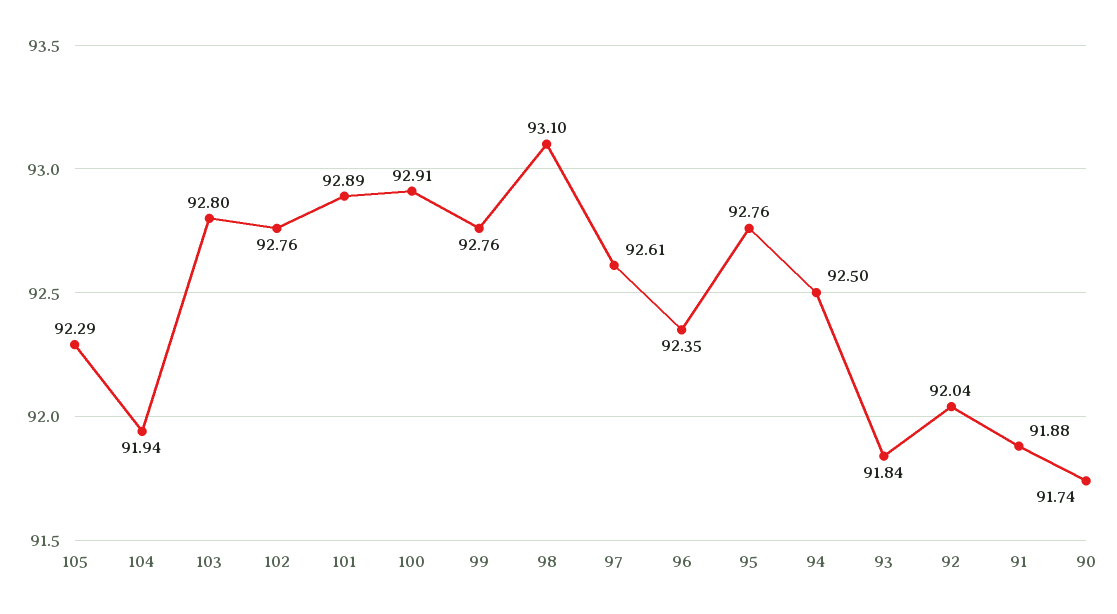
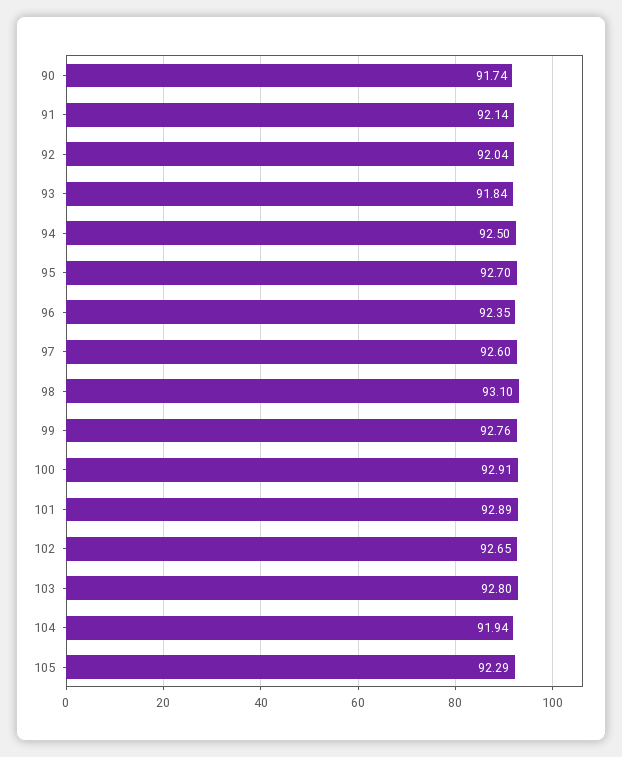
  {
    "105": 92.29,
    "104": 91.94,
    "103": 92.8,
-   "102": 92.76,
+   "102": 92.65,
    "101": 92.89,
    "100": 92.91,
    "99": 92.76,
    "98": 93.1,
-   "97": 92.61,
+   "97": 92.6,
    "96": 92.35,
-   "95": 92.76,
+   "95": 92.7,
    "94": 92.5,
    "93": 91.84,
    "92": 92.04,
-   "91": 91.88,
+   "91": 92.14,
    "90": 91.74
  }

